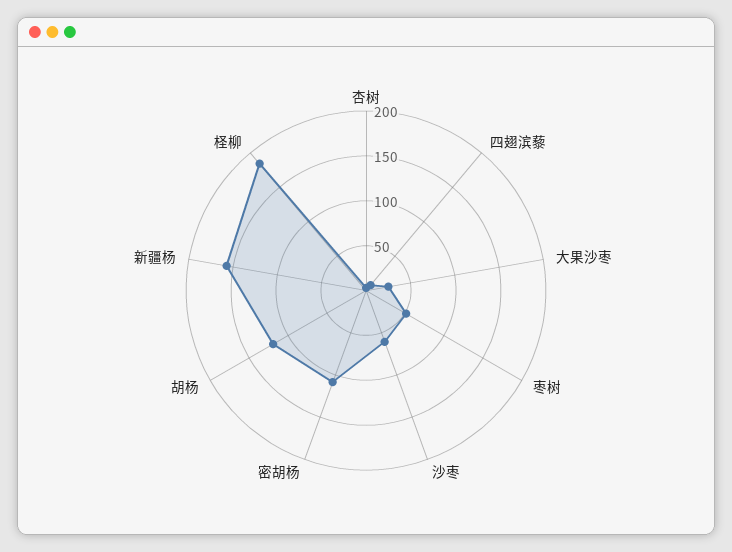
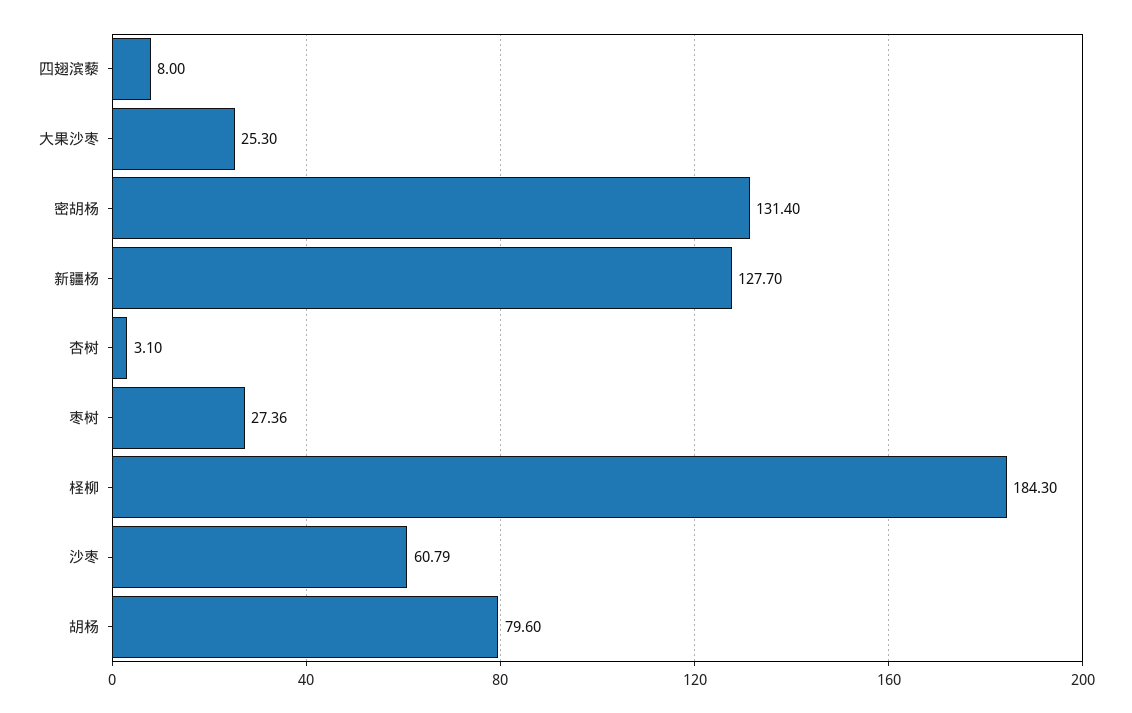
  {
    "杏树": 3.1,
    "四翅滨藜": 8,
    "大果沙枣": 25.3,
-   "枣树": 50,
+   "枣树": 27.36,
    "沙枣": 60.79,
-   "密胡杨": 110,
+   "密胡杨": 131.4,
-   "胡杨": 120,
+   "胡杨": 79.6,
-   "新疆杨": 160,
+   "新疆杨": 127.7,
    "柽柳": 184.3
  }

